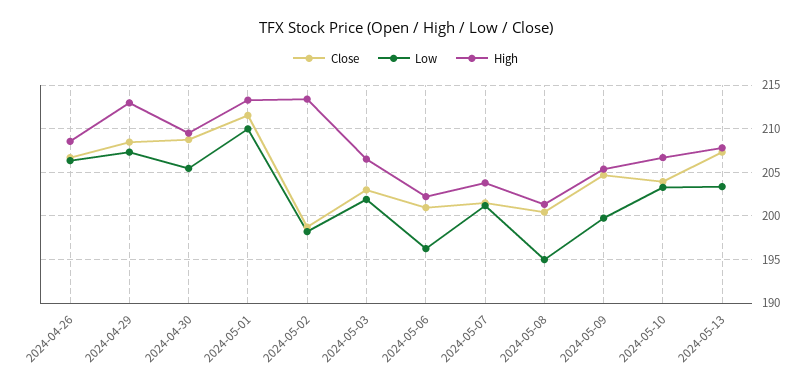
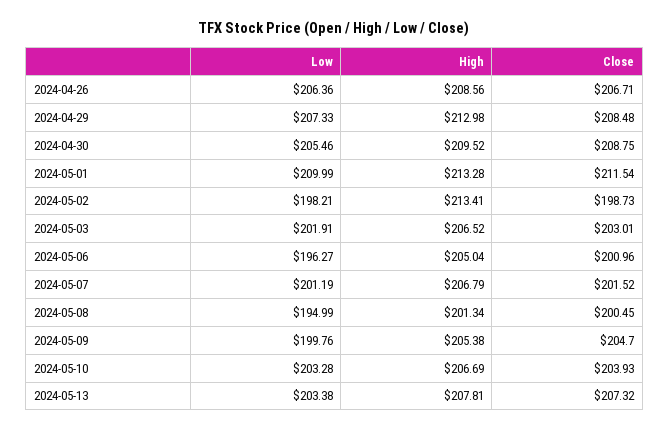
  {
    "Close": {
      "2024-04-26": 206.71,
      "2024-04-29": 208.48,
      "2024-04-30": 208.75,
      "2024-05-01": 211.54,
      "2024-05-02": 198.73,
      "2024-05-03": 203.01,
      "2024-05-06": 200.96,
      "2024-05-07": 201.52,
      "2024-05-08": 200.45,
      "2024-05-09": 204.7,
      "2024-05-10": 203.93,
      "2024-05-13": 207.32
    },
    "Low": {
      "2024-04-26": 206.36,
      "2024-04-29": 207.33,
      "2024-04-30": 205.46,
      "2024-05-01": 209.99,
      "2024-05-02": 198.21,
      "2024-05-03": 201.91,
      "2024-05-06": 196.27,
      "2024-05-07": 201.19,
      "2024-05-08": 194.99,
      "2024-05-09": 199.76,
      "2024-05-10": 203.28,
      "2024-05-13": 203.38
    },
    "High": {
      "2024-04-26": 208.56,
      "2024-04-29": 212.98,
      "2024-04-30": 209.52,
      "2024-05-01": 213.28,
      "2024-05-02": 213.41,
      "2024-05-03": 206.52,
-     "2024-05-06": 202,
+     "2024-05-06": 205.04,
-     "2024-05-07": 204,
+     "2024-05-07": 206.79,
      "2024-05-08": 201.34,
      "2024-05-09": 205.38,
      "2024-05-10": 206.69,
      "2024-05-13": 207.81
    }
  }

